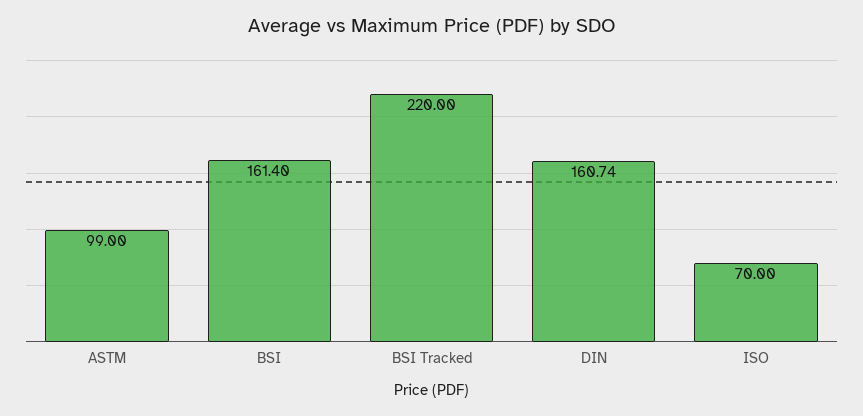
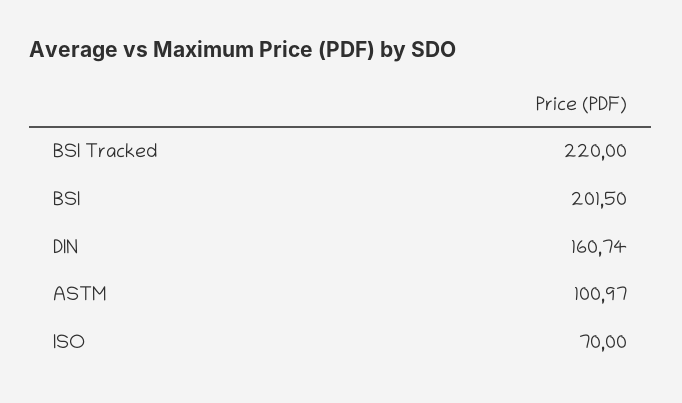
  {
-   "ASTM": 99,
+   "ASTM": 100.97,
-   "BSI": 161.4,
+   "BSI": 201.5,
    "BSI Tracked": 220,
    "DIN": 160.74,
    "ISO": 70
  }

